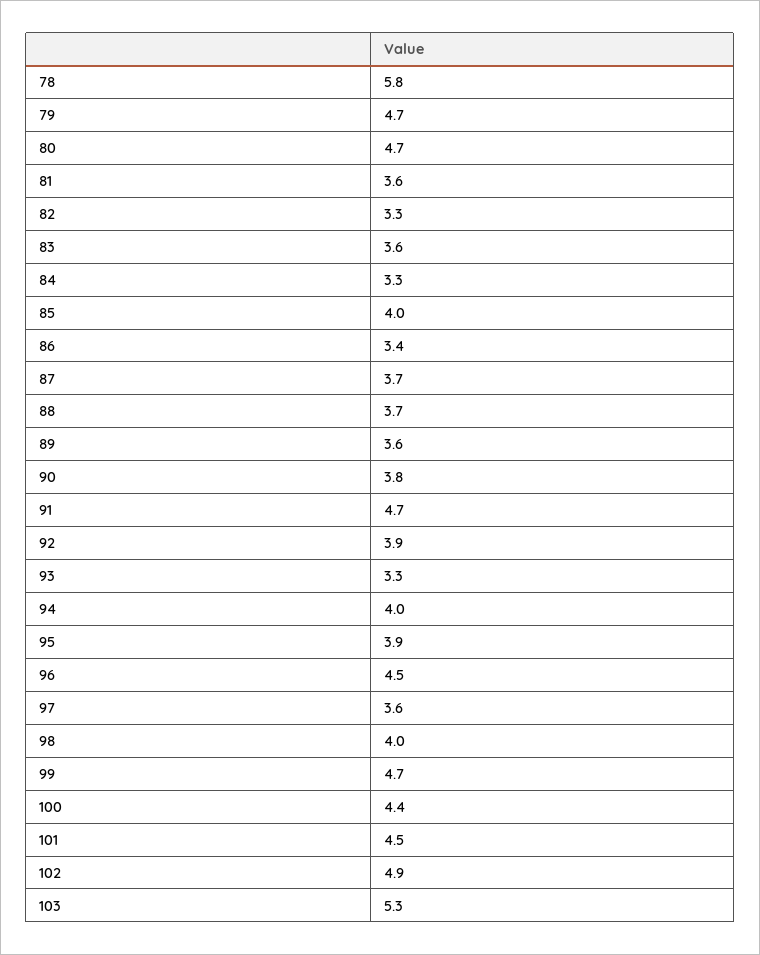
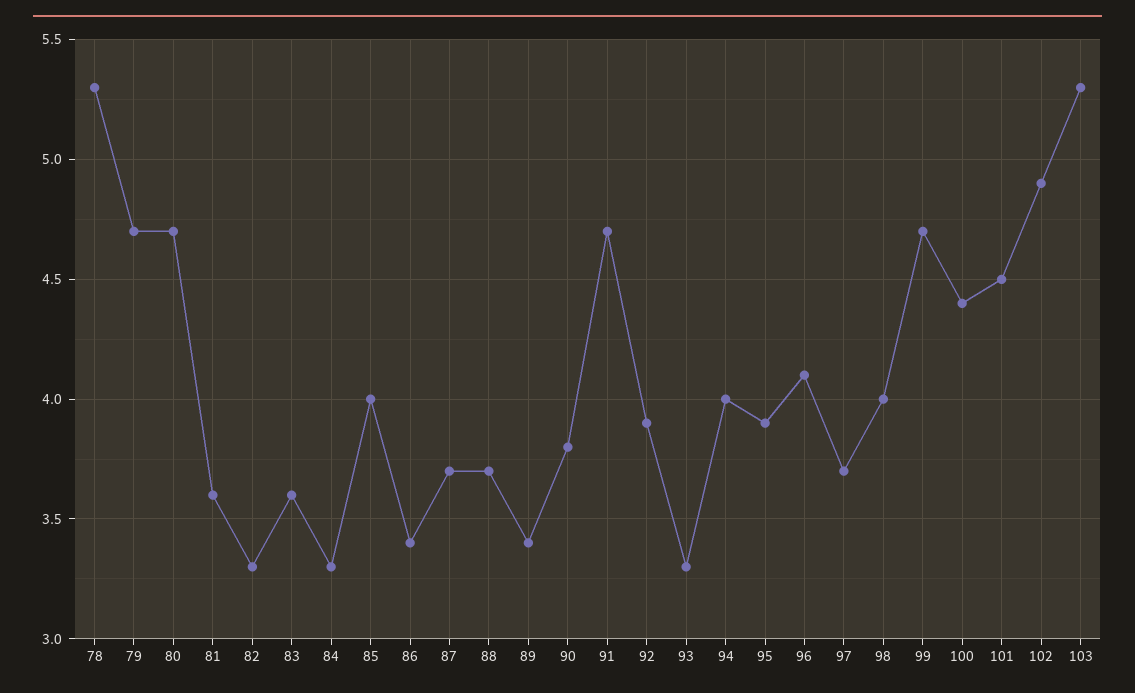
  {
-   "78": 5.8,
+   "78": 5.3,
    "79": 4.7,
    "80": 4.7,
    "81": 3.6,
    "82": 3.3,
    "83": 3.6,
    "84": 3.3,
    "85": 4,
    "86": 3.4,
    "87": 3.7,
    "88": 3.7,
-   "89": 3.6,
+   "89": 3.4,
    "90": 3.8,
    "91": 4.7,
    "92": 3.9,
    "93": 3.3,
    "94": 4,
    "95": 3.9,
-   "96": 4.5,
+   "96": 4.1,
-   "97": 3.6,
+   "97": 3.7,
    "98": 4,
    "99": 4.7,
    "100": 4.4,
    "101": 4.5,
    "102": 4.9,
    "103": 5.3
  }

